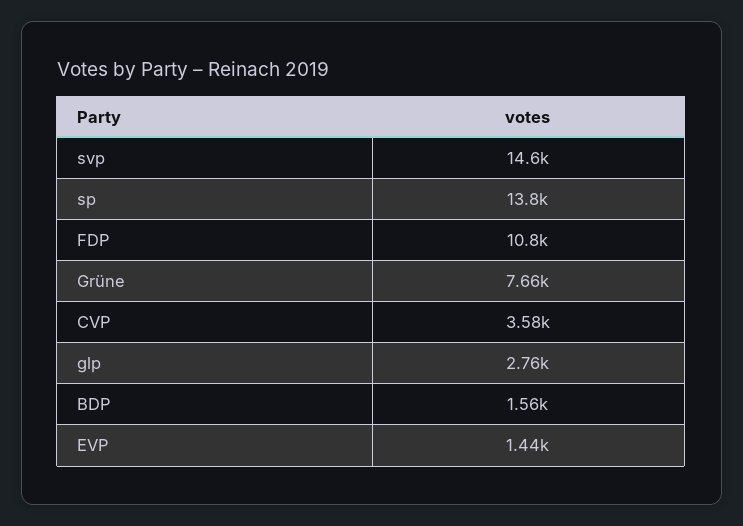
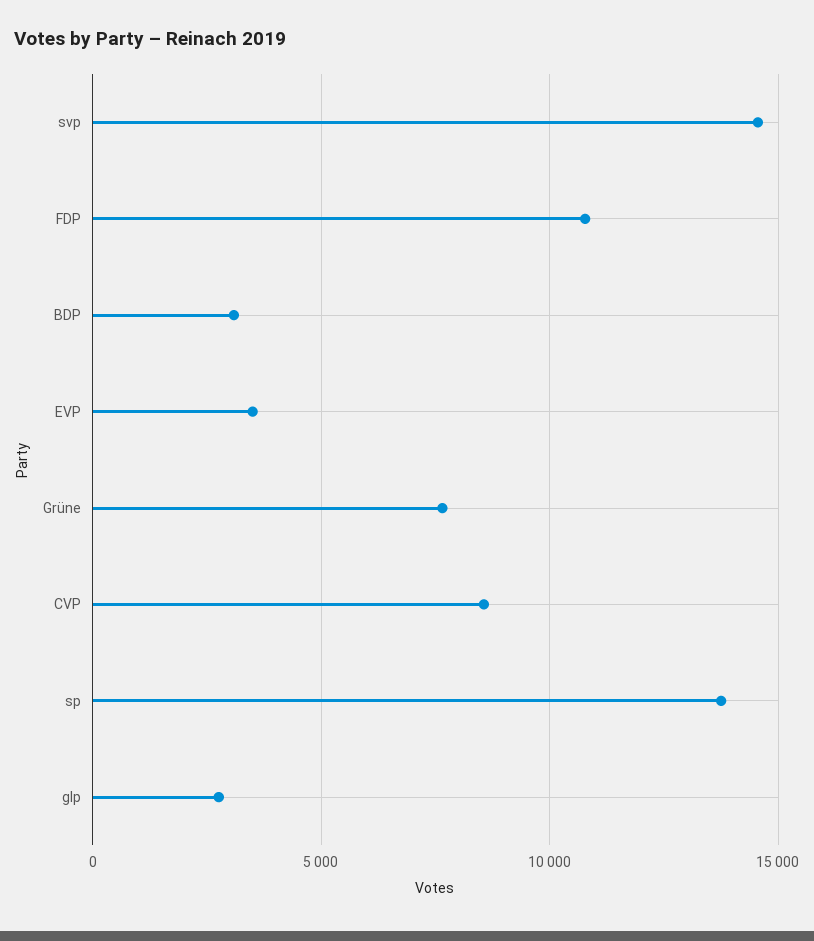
  {
    "svp": 14600,
    "sp": 13800,
    "FDP": 10800,
    "Grüne": 7660,
-   "CVP": 3580,
+   "CVP": 8500,
    "glp": 2760,
-   "BDP": 1560,
+   "BDP": 3000,
-   "EVP": 1440
+   "EVP": 3500
  }

